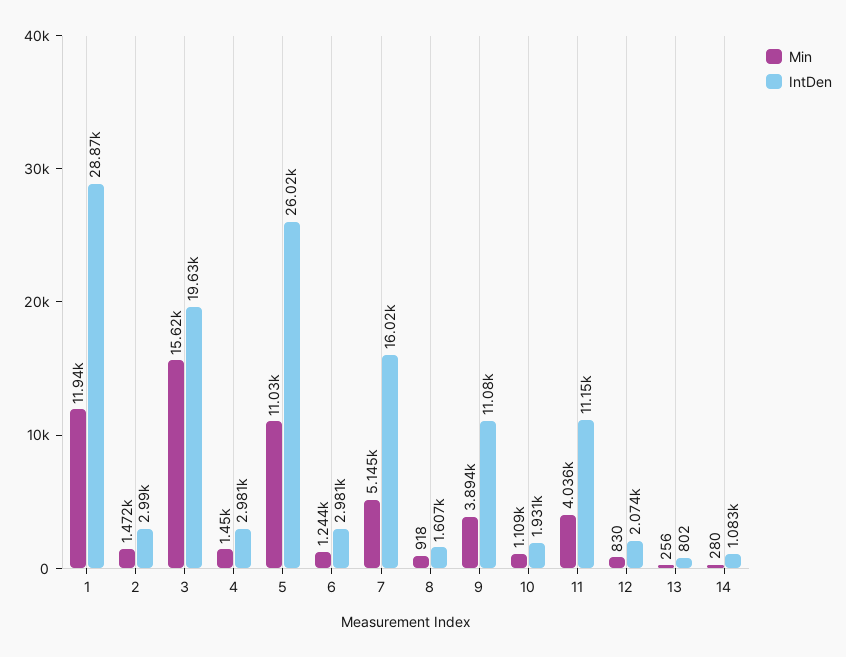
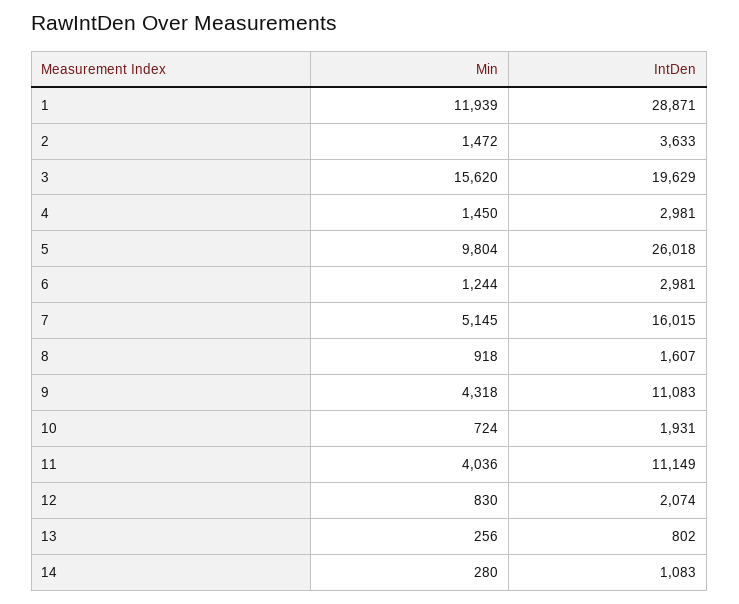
  {
    "Min": {
      "1": 11939,
      "2": 1472,
      "3": 15620,
      "4": 1450,
-     "5": 11030,
+     "5": 9804,
      "6": 1244,
      "7": 5145,
      "8": 918,
-     "9": 3894,
+     "9": 4318,
-     "10": 1109,
+     "10": 724,
      "11": 4036,
      "12": 830,
      "13": 256,
      "14": 280
    },
    "IntDen": {
      "1": 28871,
-     "2": 2990,
+     "2": 3633,
      "3": 19629,
      "4": 2981,
      "5": 26018,
      "6": 2981,
      "7": 16015,
      "8": 1607,
      "9": 11083,
      "10": 1931,
      "11": 11149,
      "12": 2074,
      "13": 802,
      "14": 1083
    }
  }

